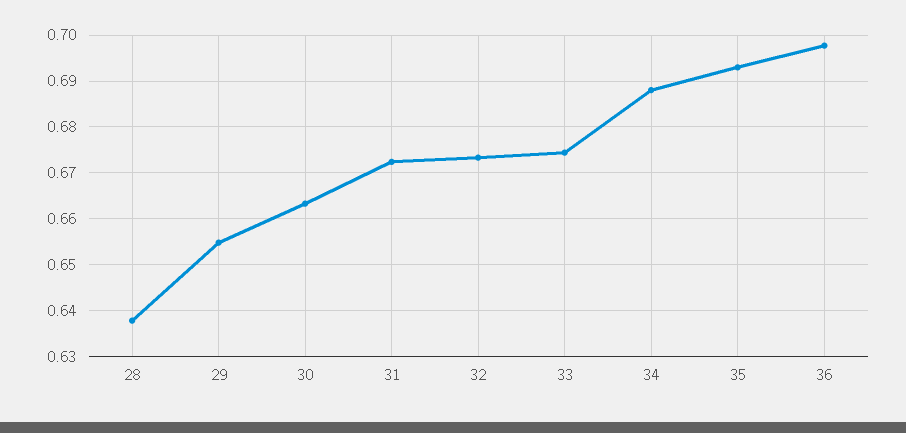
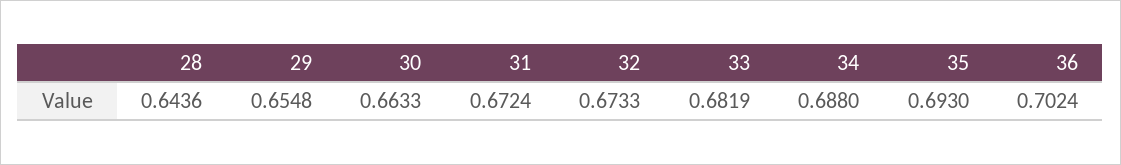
  {
-   "28": 0.638,
+   "28": 0.6436,
    "29": 0.6548,
    "30": 0.6633,
    "31": 0.6724,
    "32": 0.6733,
-   "33": 0.674,
+   "33": 0.6819,
    "34": 0.688,
    "35": 0.693,
-   "36": 0.698
+   "36": 0.7024
  }

